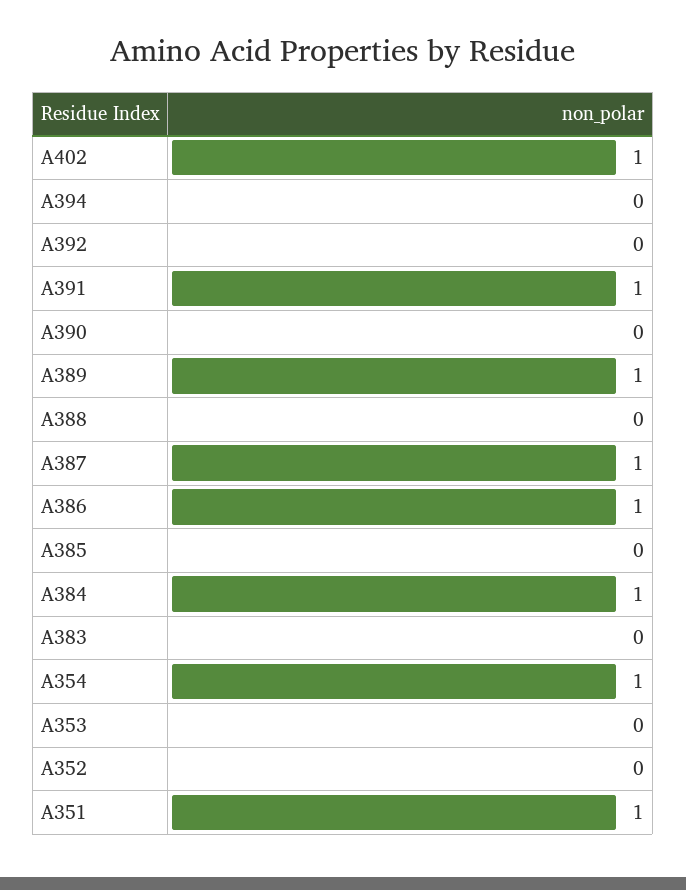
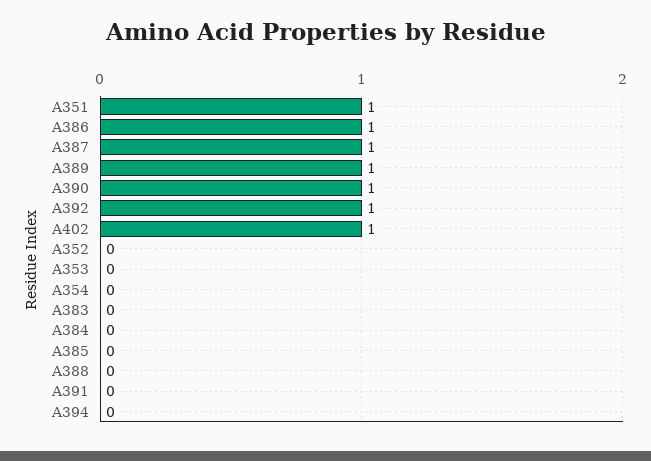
  {
    "A402": 1,
    "A394": 0,
-   "A392": 0,
+   "A392": 1,
-   "A391": 1,
+   "A391": 0,
-   "A390": 0,
+   "A390": 1,
    "A389": 1,
    "A388": 0,
    "A387": 1,
    "A386": 1,
    "A385": 0,
-   "A384": 1,
+   "A384": 0,
    "A383": 0,
-   "A354": 1,
+   "A354": 0,
    "A353": 0,
    "A352": 0,
    "A351": 1
  }

